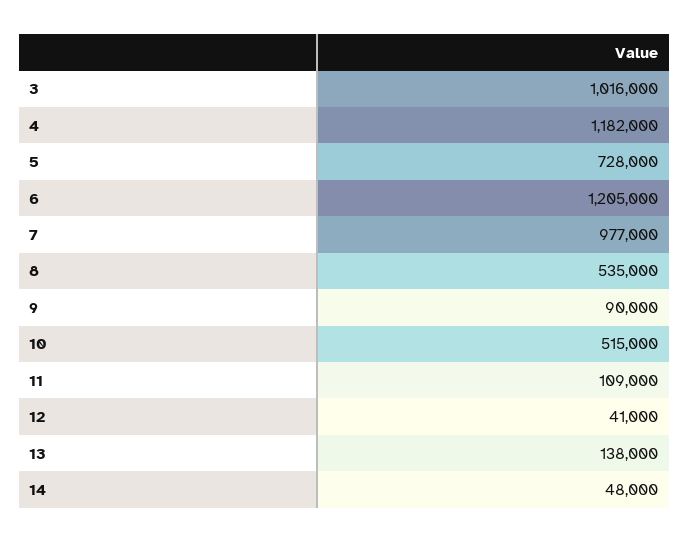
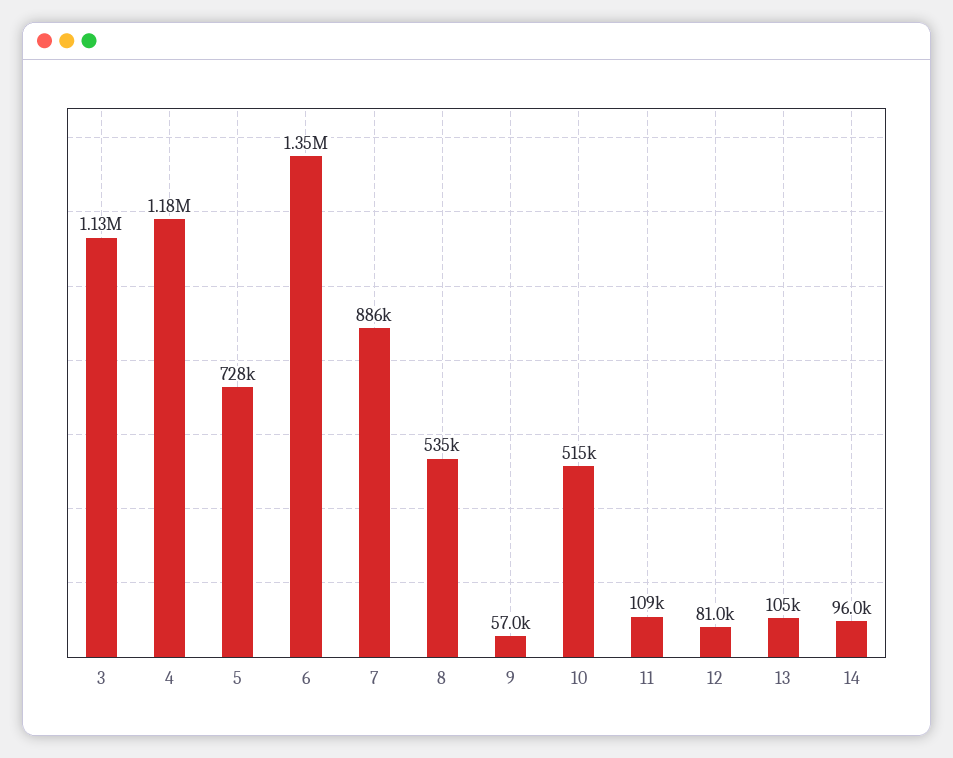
  {
-   "3": 1016000,
+   "3": 1130000,
    "4": 1182000,
    "5": 728000,
-   "6": 1205000,
+   "6": 1350000,
-   "7": 977000,
+   "7": 886000,
    "8": 535000,
-   "9": 90000,
+   "9": 57000,
    "10": 515000,
    "11": 109000,
-   "12": 41000,
+   "12": 81000,
-   "13": 138000,
+   "13": 105000,
-   "14": 48000
+   "14": 96000
  }

